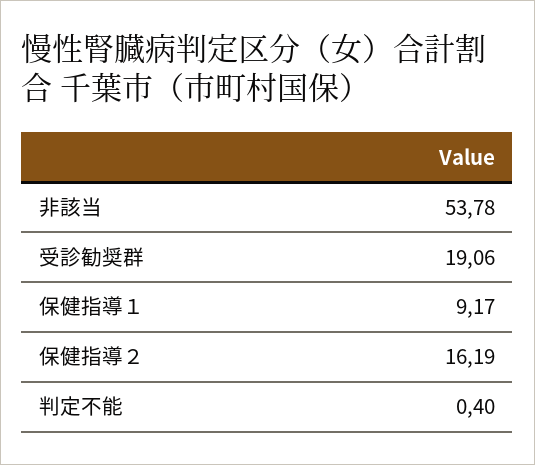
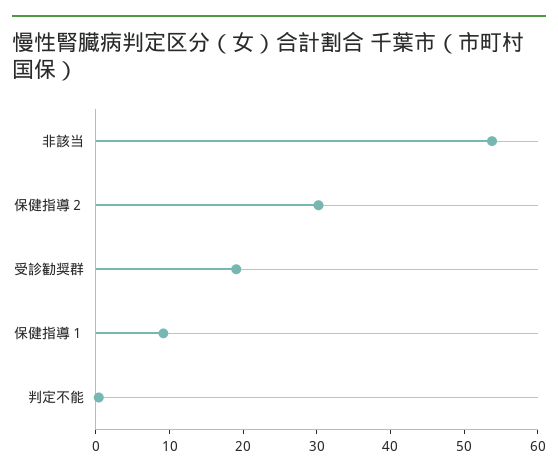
  {
    "非該当": 53.78,
    "受診勧奨群": 19.06,
    "保健指導１": 9.17,
-   "保健指導２": 16.19,
+   "保健指導２": 30,
    "判定不能": 0.4
  }

